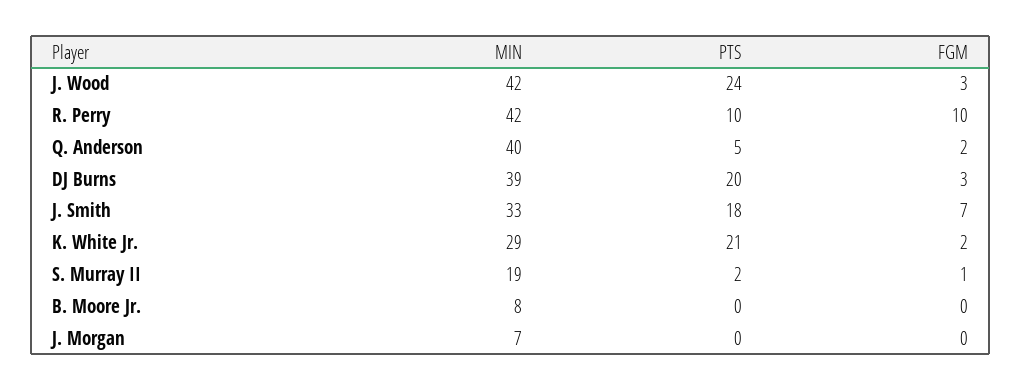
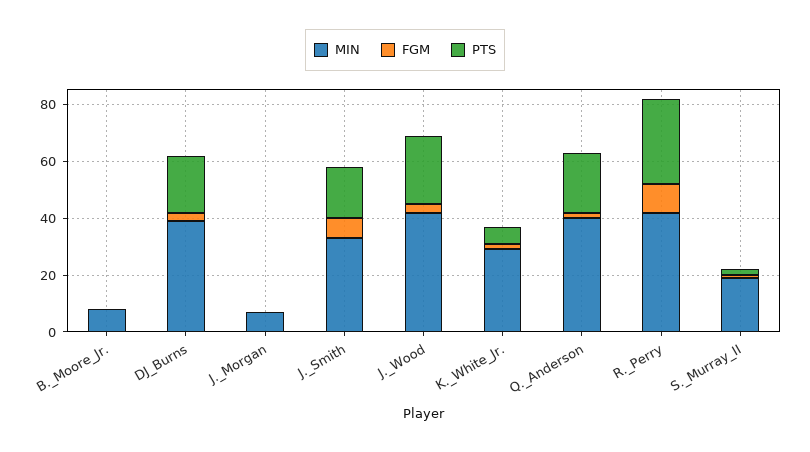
  {
    "MIN": {
      "J. Wood": 42,
      "R. Perry": 42,
      "Q. Anderson": 40,
      "DJ Burns": 39,
      "J. Smith": 33,
      "K. White Jr.": 29,
      "S. Murray II": 19,
      "B. Moore Jr.": 8,
      "J. Morgan": 7
    },
    "PTS": {
      "J. Wood": 24,
-     "R. Perry": 10,
+     "R. Perry": 30,
-     "Q. Anderson": 5,
+     "Q. Anderson": 20,
      "DJ Burns": 20,
      "J. Smith": 18,
-     "K. White Jr.": 21,
+     "K. White Jr.": 5,
      "S. Murray II": 2,
      "B. Moore Jr.": 0,
      "J. Morgan": 0
    },
    "FGM": {
      "J. Wood": 3,
      "R. Perry": 10,
      "Q. Anderson": 2,
      "DJ Burns": 3,
      "J. Smith": 7,
      "K. White Jr.": 2,
      "S. Murray II": 1,
      "B. Moore Jr.": 0,
      "J. Morgan": 0
    }
  }

